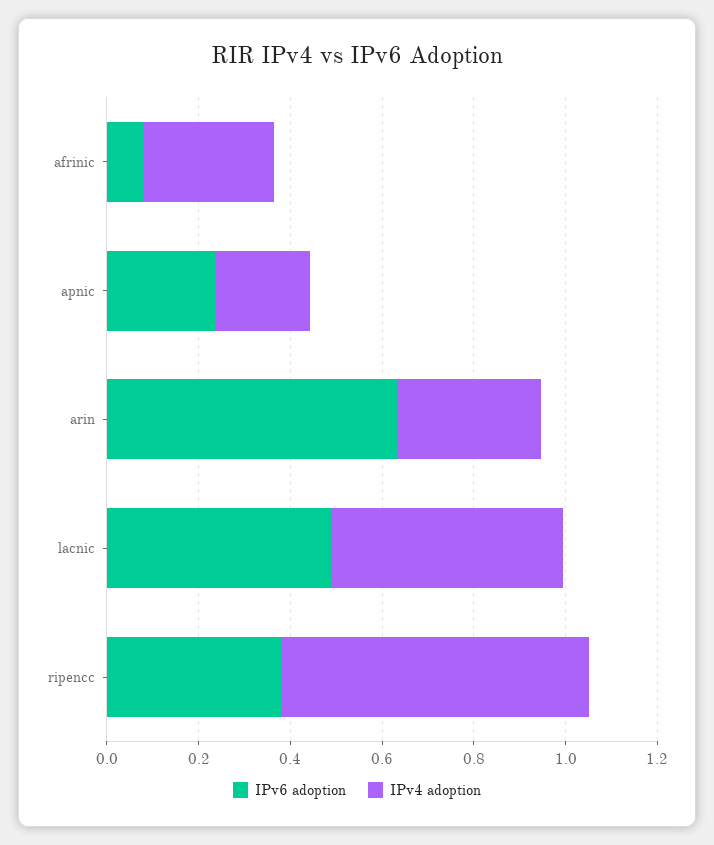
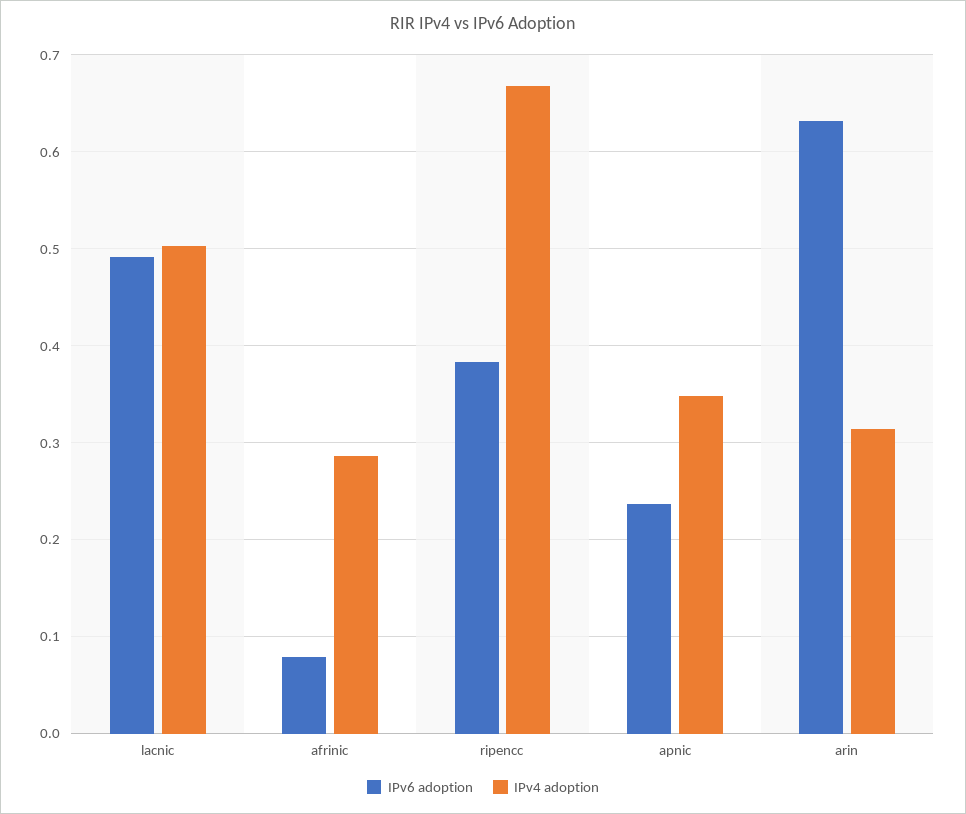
  {
    "IPv6 adoption": {
      "afrinic": 0.08,
      "apnic": 0.24,
      "arin": 0.63,
      "lacnic": 0.49,
      "ripencc": 0.38
    },
    "IPv4 adoption": {
      "afrinic": 0.29,
-     "apnic": 0.2,
+     "apnic": 0.35,
      "arin": 0.31,
      "lacnic": 0.5,
      "ripencc": 0.67
    }
  }

